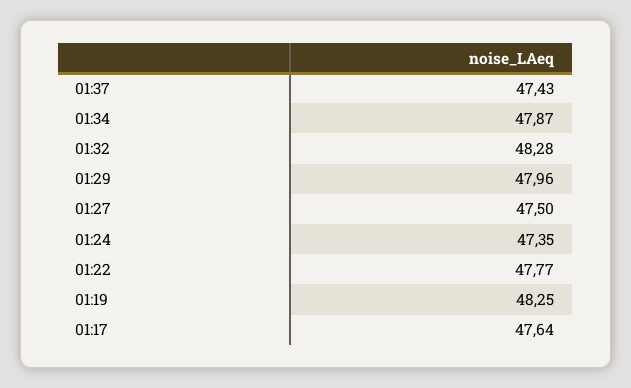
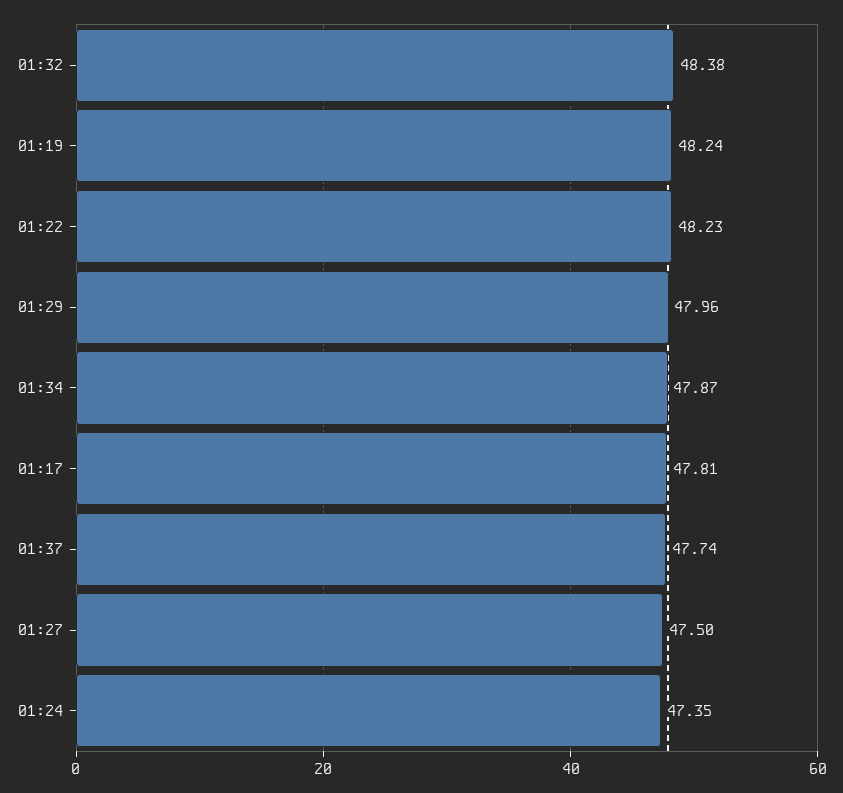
  {
-   "01:37": 47.43,
+   "01:37": 47.74,
    "01:34": 47.87,
-   "01:32": 48.28,
+   "01:32": 48.38,
    "01:29": 47.96,
    "01:27": 47.5,
    "01:24": 47.35,
-   "01:22": 47.77,
+   "01:22": 48.23,
-   "01:19": 48.25,
+   "01:19": 48.24,
-   "01:17": 47.64
+   "01:17": 47.81
  }

